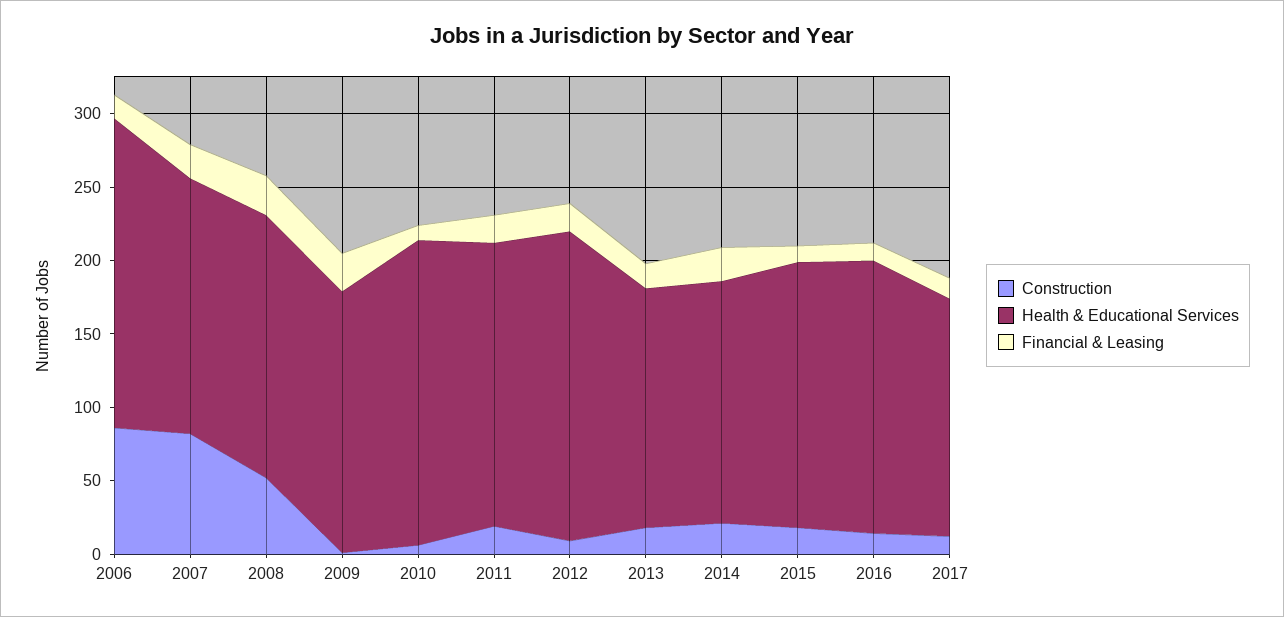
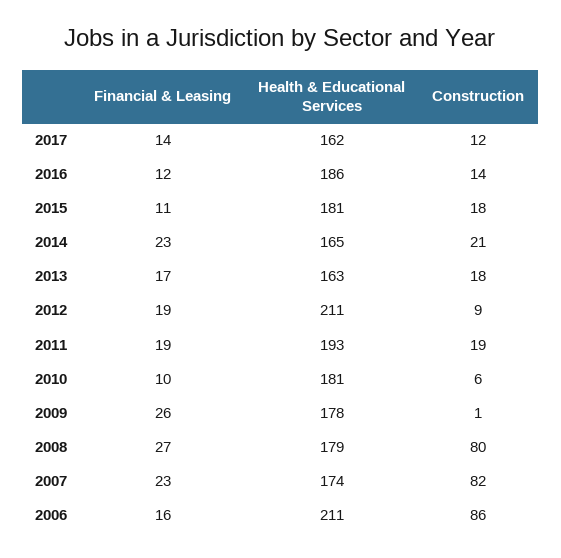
  {
    "Construction": {
      "2006": 86,
      "2007": 82,
-     "2008": 50,
+     "2008": 80,
      "2009": 1,
      "2010": 6,
      "2011": 19,
      "2012": 9,
      "2013": 18,
      "2014": 21,
      "2015": 18,
      "2016": 14,
      "2017": 12
    },
    "Health & Educational Services": {
      "2006": 211,
      "2007": 174,
      "2008": 179,
      "2009": 178,
-     "2010": 210,
+     "2010": 181,
      "2011": 193,
      "2012": 211,
      "2013": 163,
      "2014": 165,
      "2015": 181,
      "2016": 186,
      "2017": 162
    },
    "Financial & Leasing": {
      "2006": 16,
      "2007": 23,
      "2008": 27,
      "2009": 26,
      "2010": 10,
      "2011": 19,
      "2012": 19,
      "2013": 17,
      "2014": 23,
      "2015": 11,
      "2016": 12,
      "2017": 14
    }
  }

